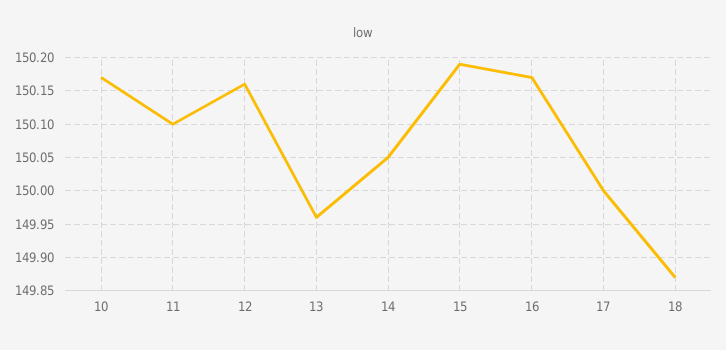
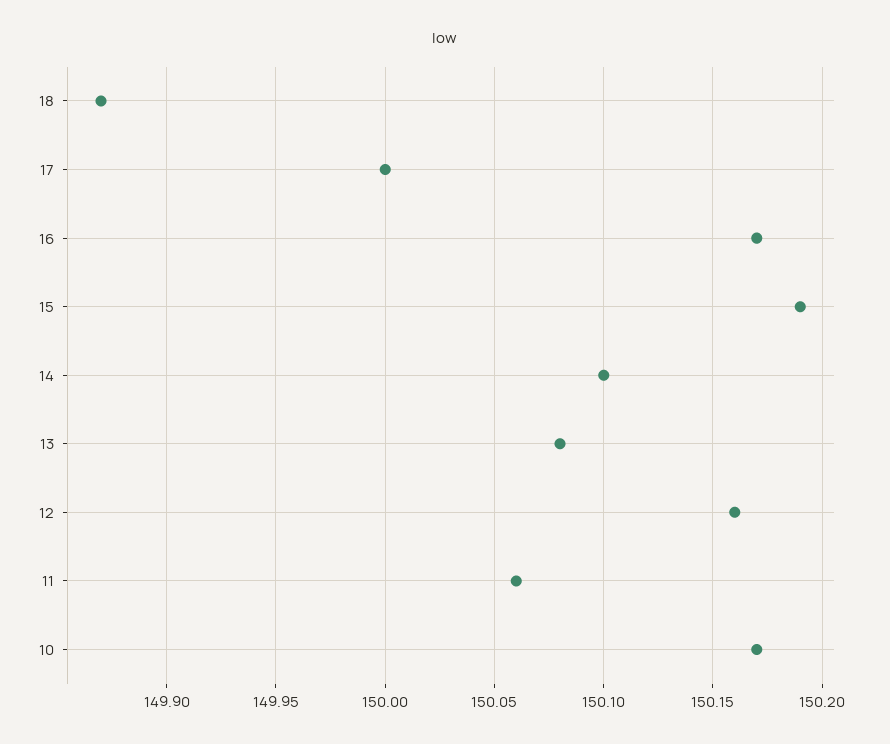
  {
    "10": 150.17,
-   "11": 150.1,
+   "11": 150.06,
    "12": 150.16,
-   "13": 149.96,
+   "13": 150.08,
-   "14": 150.05,
+   "14": 150.1,
    "15": 150.19,
    "16": 150.17,
    "17": 150,
    "18": 149.87
  }

